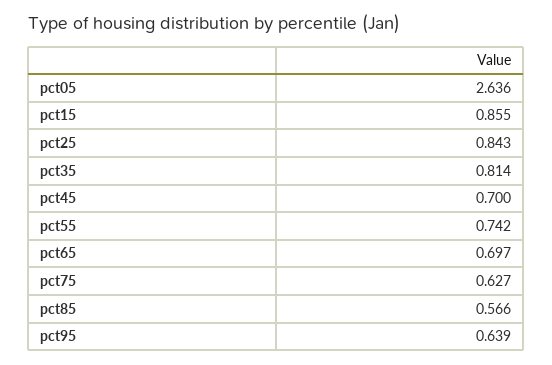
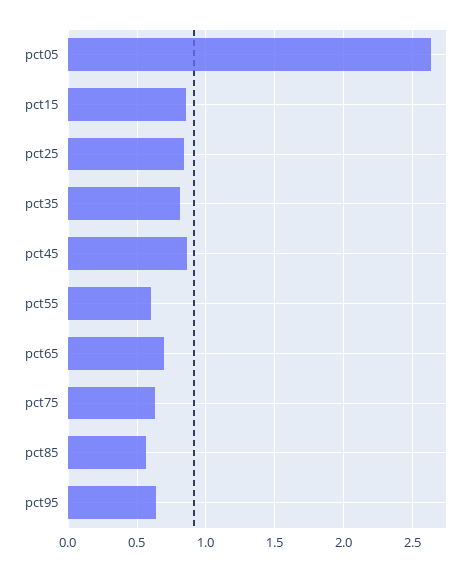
  {
    "pct05": 2.636,
    "pct15": 0.855,
    "pct25": 0.843,
    "pct35": 0.814,
-   "pct45": 0.7,
+   "pct45": 0.85,
-   "pct55": 0.742,
+   "pct55": 0.6,
    "pct65": 0.697,
    "pct75": 0.627,
    "pct85": 0.566,
    "pct95": 0.639
  }

